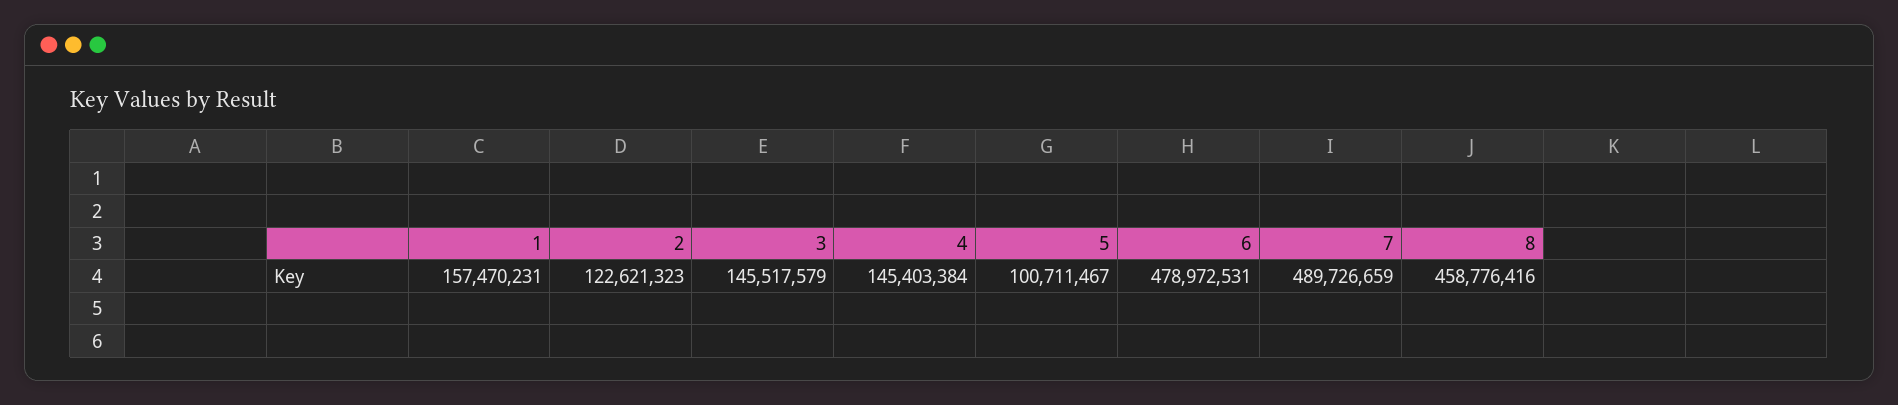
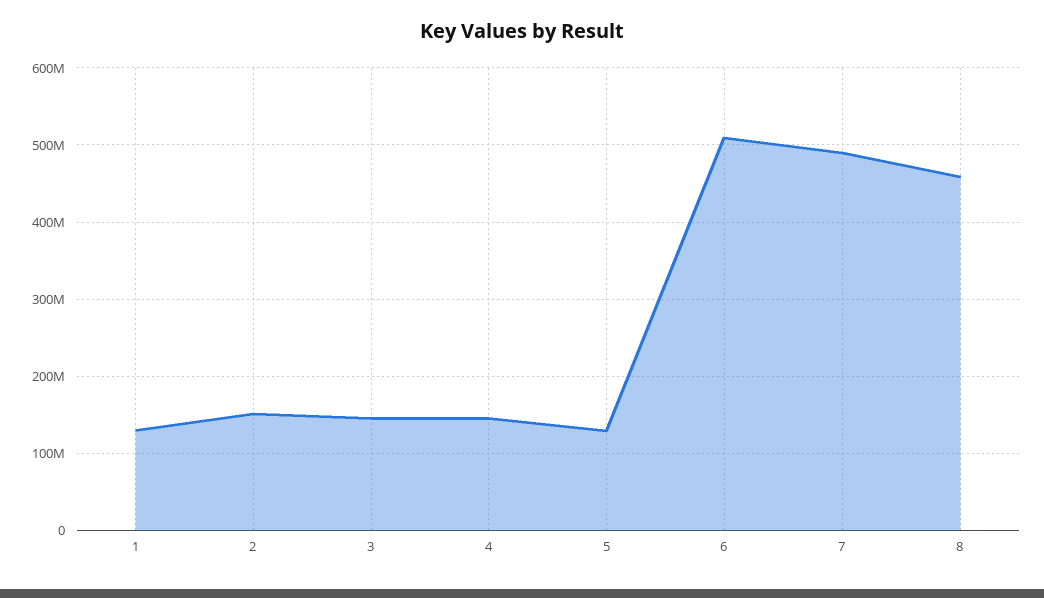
  {
-   "1": 157470231,
+   "1": 130000000,
-   "2": 122621323,
+   "2": 150000000,
    "3": 145517579,
    "4": 145403384,
-   "5": 100711467,
+   "5": 130000000,
-   "6": 478972531,
+   "6": 510000000,
    "7": 489726659,
    "8": 458776416
  }

